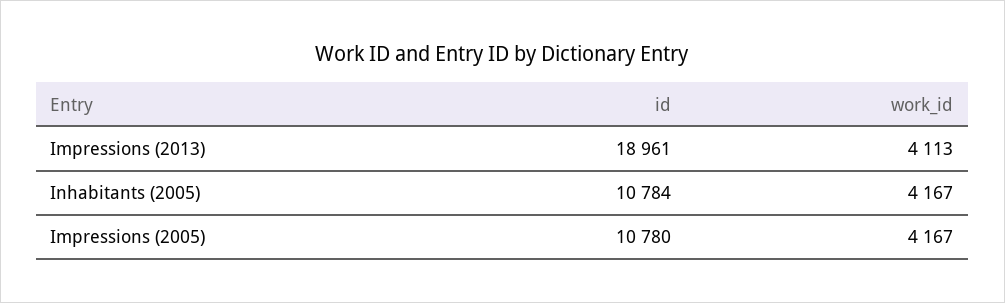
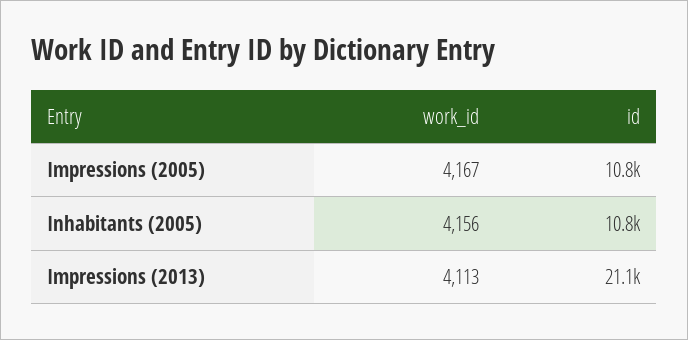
  {
    "id": {
-     "Impressions (2013)": 18961,
+     "Impressions (2013)": 21100,
      "Inhabitants (2005)": 10784,
      "Impressions (2005)": 10780
    },
    "work_id": {
      "Impressions (2013)": 4113,
-     "Inhabitants (2005)": 4167,
+     "Inhabitants (2005)": 4156,
      "Impressions (2005)": 4167
    }
  }

